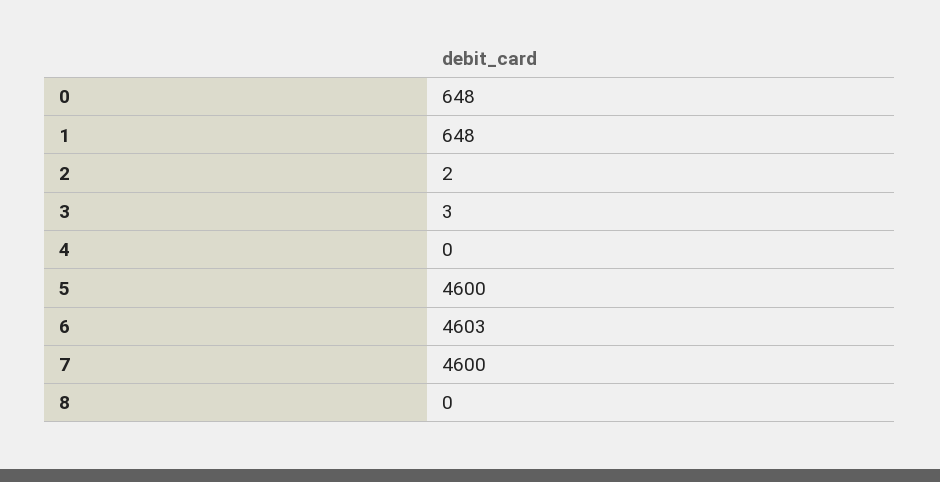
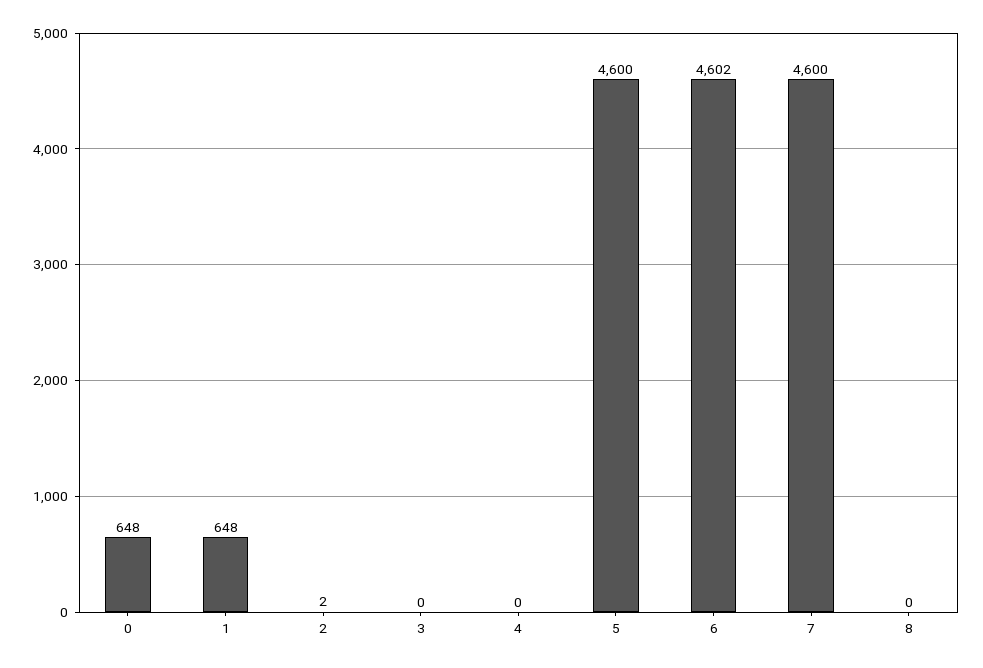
  {
    "0": 648,
    "1": 648,
    "2": 2,
-   "3": 3,
+   "3": 0,
    "4": 0,
    "5": 4600,
-   "6": 4603,
+   "6": 4602,
    "7": 4600,
    "8": 0
  }

